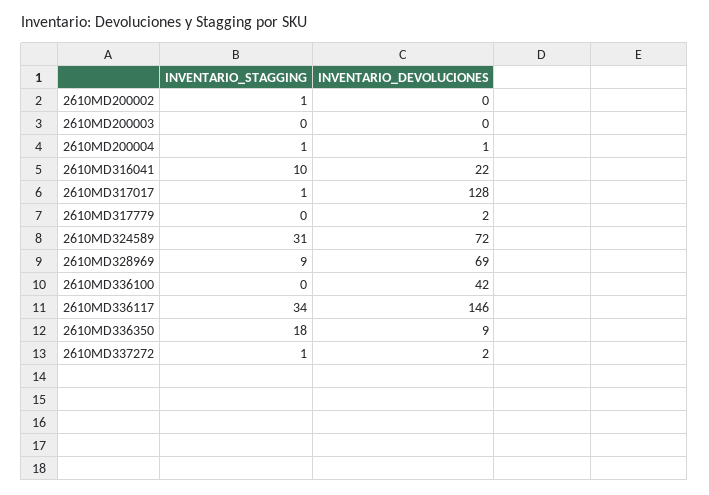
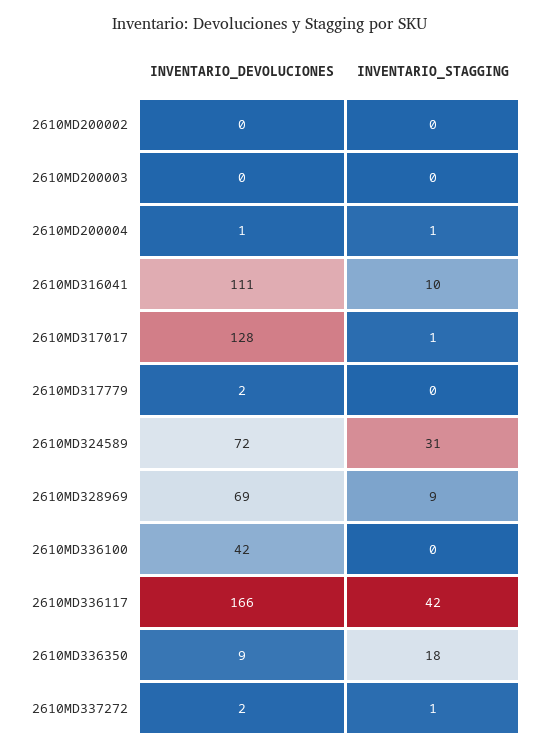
  {
    "INVENTARIO_STAGGING": {
-     "2610MD200002": 1,
+     "2610MD200002": 0,
      "2610MD200003": 0,
      "2610MD200004": 1,
      "2610MD316041": 10,
      "2610MD317017": 1,
      "2610MD317779": 0,
      "2610MD324589": 31,
      "2610MD328969": 9,
      "2610MD336100": 0,
-     "2610MD336117": 34,
+     "2610MD336117": 42,
      "2610MD336350": 18,
      "2610MD337272": 1
    },
    "INVENTARIO_DEVOLUCIONES": {
      "2610MD200002": 0,
      "2610MD200003": 0,
      "2610MD200004": 1,
-     "2610MD316041": 22,
+     "2610MD316041": 111,
      "2610MD317017": 128,
      "2610MD317779": 2,
      "2610MD324589": 72,
      "2610MD328969": 69,
      "2610MD336100": 42,
-     "2610MD336117": 146,
+     "2610MD336117": 166,
      "2610MD336350": 9,
      "2610MD337272": 2
    }
  }

